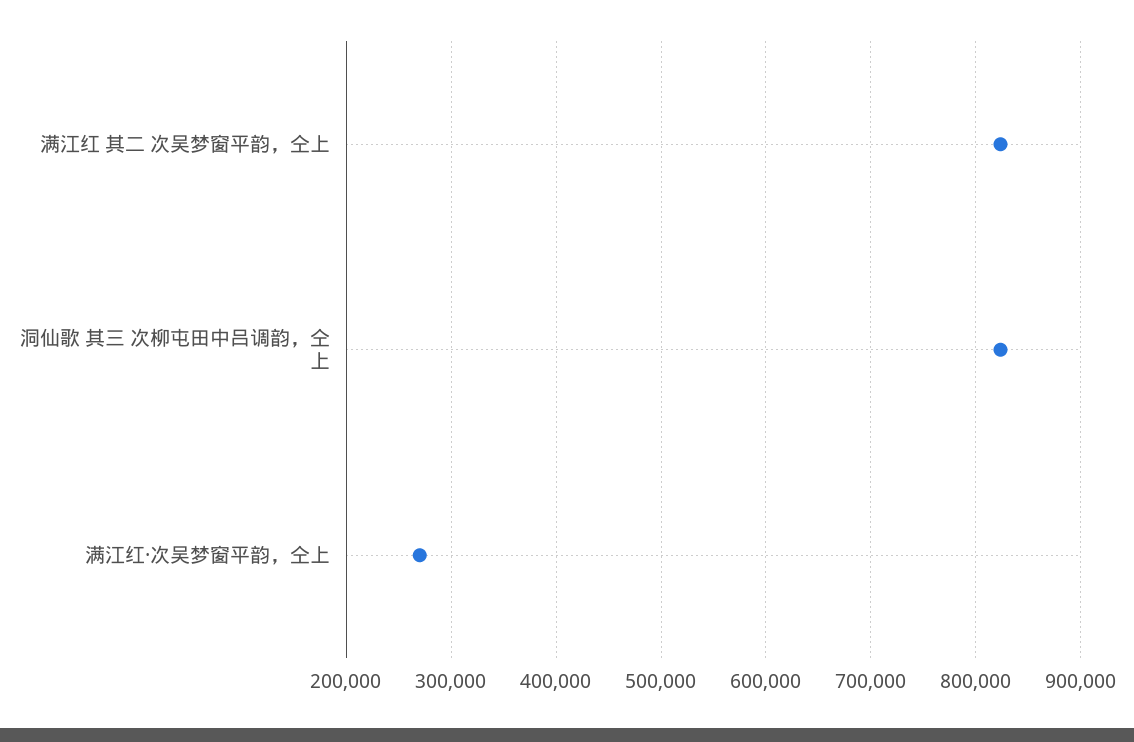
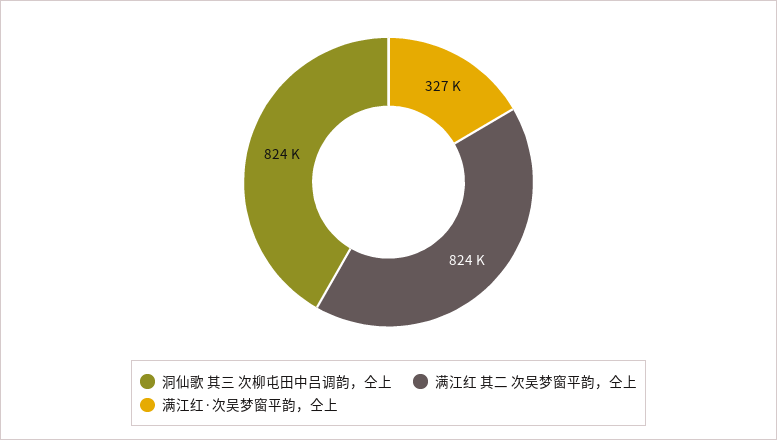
  {
    "满江红 其二 次吴梦窗平韵，仝上": 824000,
    "洞仙歌 其三 次柳屯田中吕调韵，仝上": 824000,
-   "满江红·次吴梦窗平韵，仝上": 270000
+   "满江红·次吴梦窗平韵，仝上": 327000
  }

